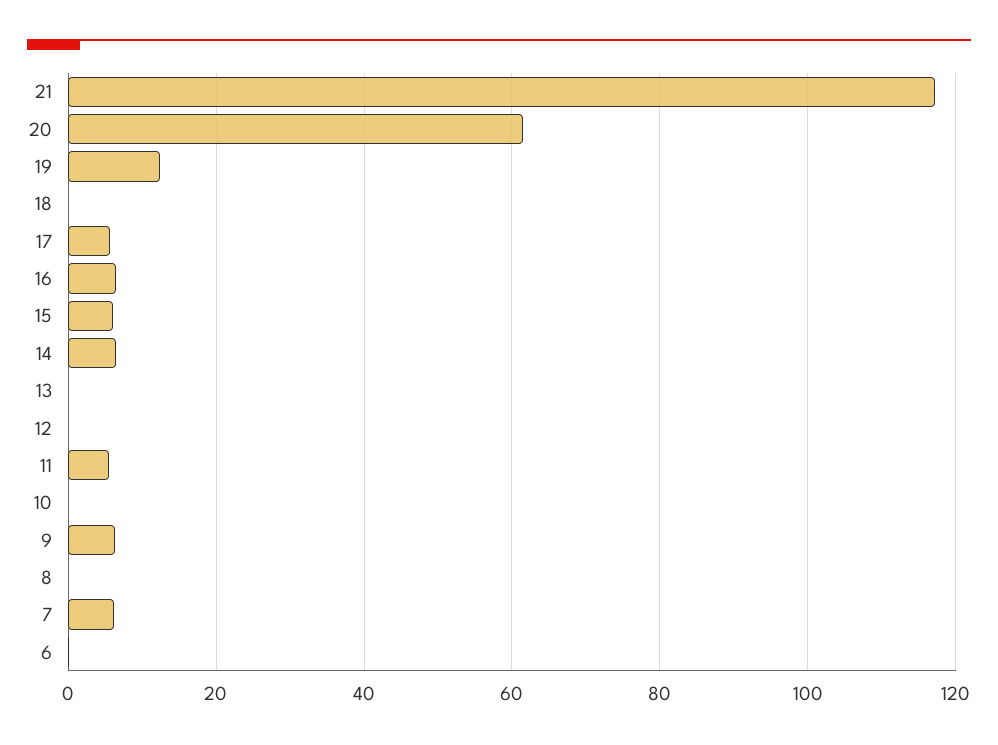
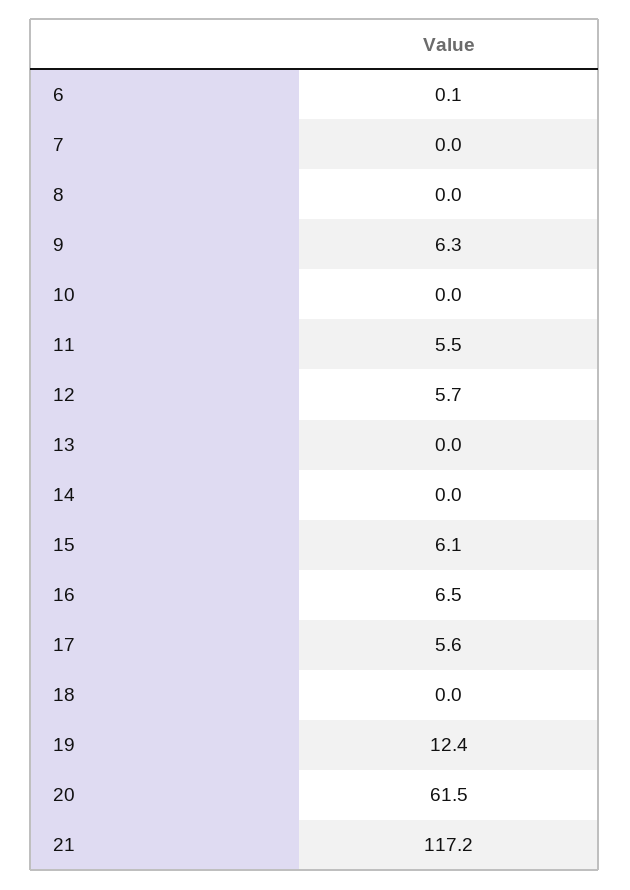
  {
    "21": 117.2,
    "20": 61.5,
    "19": 12.4,
    "18": 0,
    "17": 5.6,
    "16": 6.5,
    "15": 6.1,
-   "14": 6,
+   "14": 0,
    "13": 0,
-   "12": 0,
+   "12": 5.7,
    "11": 5.5,
    "10": 0,
    "9": 6.3,
    "8": 0,
-   "7": 6,
+   "7": 0,
    "6": 0.1
  }

